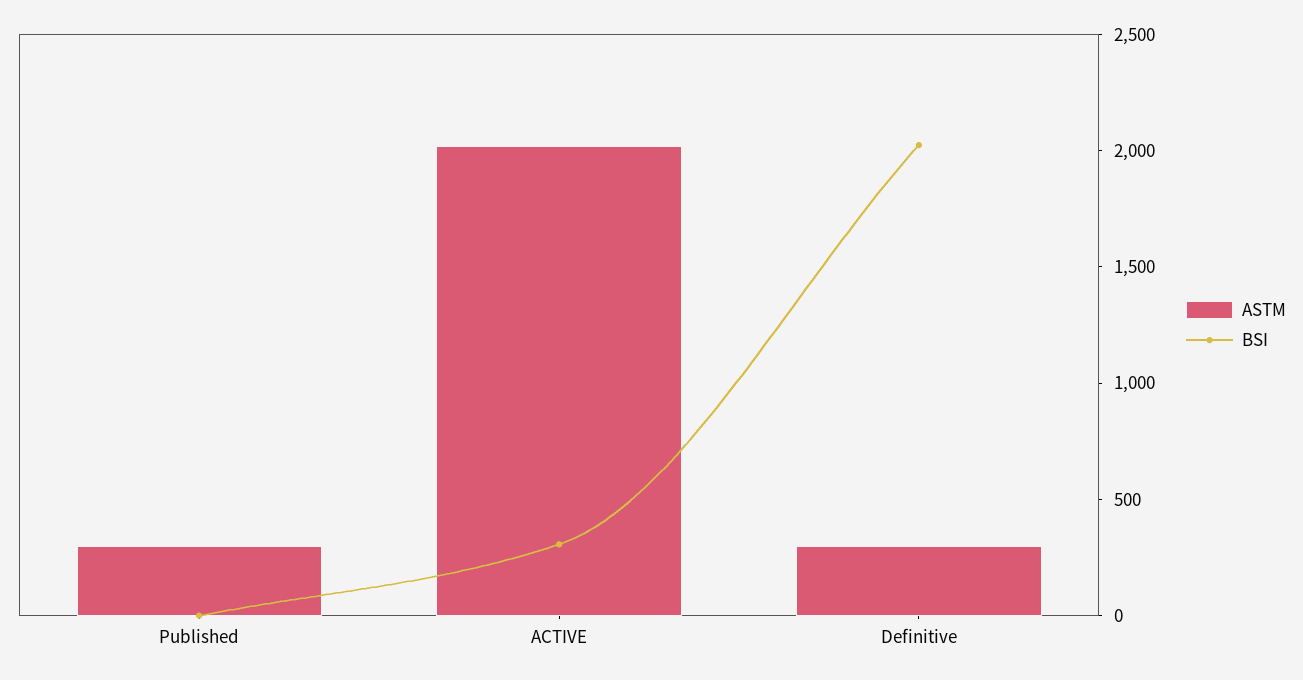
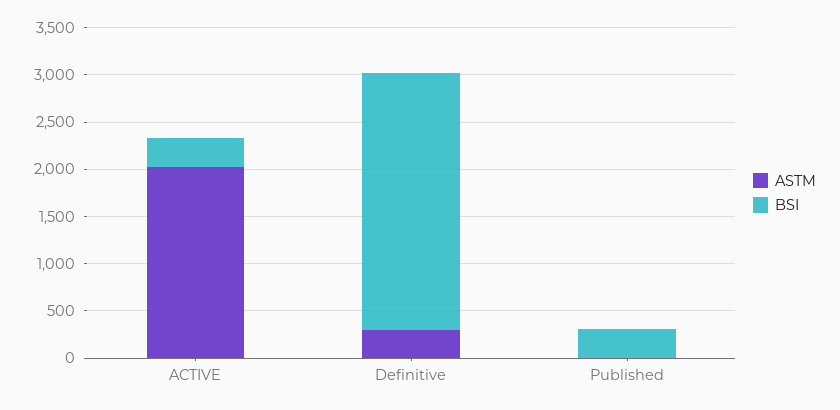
  {
    "ASTM": {
-     "Published": 300,
+     "Published": 0,
      "ACTIVE": 2000,
      "Definitive": 300
    },
    "BSI": {
-     "Published": 0,
+     "Published": 300,
      "ACTIVE": 300,
-     "Definitive": 2000
+     "Definitive": 2700
    }
  }

